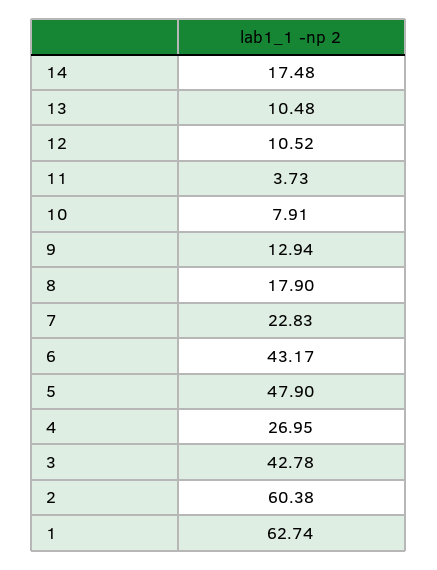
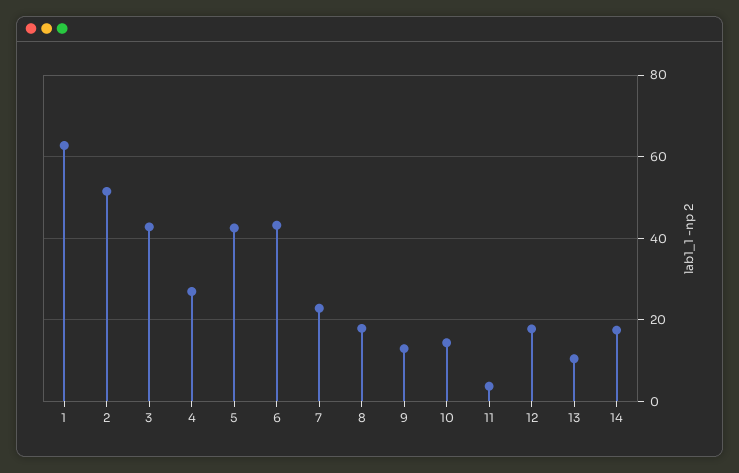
  {
    "14": 17.48,
    "13": 10.48,
-   "12": 10.52,
+   "12": 18,
    "11": 3.73,
-   "10": 7.91,
+   "10": 14,
    "9": 12.94,
    "8": 17.9,
    "7": 22.83,
    "6": 43.17,
-   "5": 47.9,
+   "5": 42,
    "4": 26.95,
    "3": 42.78,
-   "2": 60.38,
+   "2": 52,
    "1": 62.74
  }

